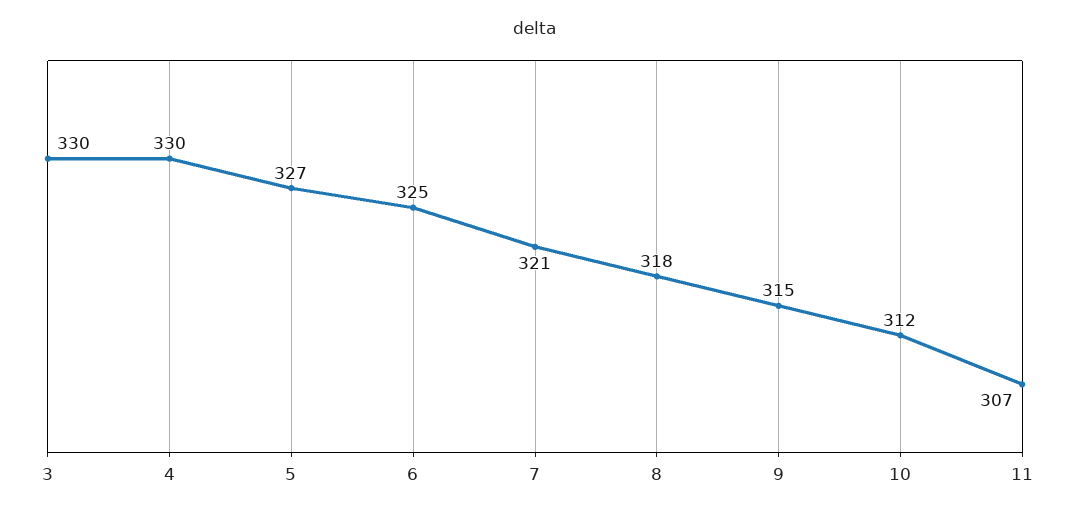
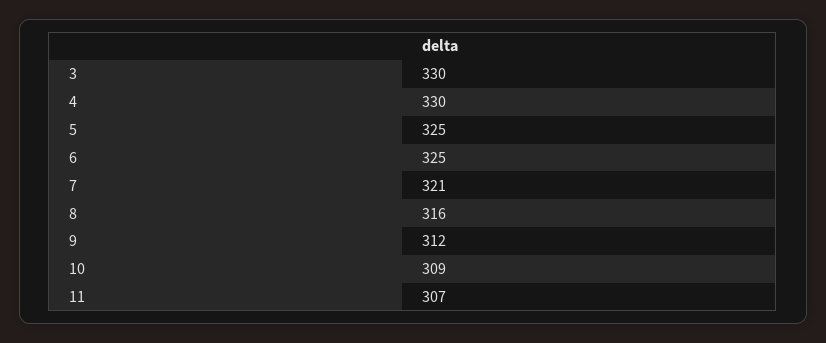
  {
    "3": 330,
    "4": 330,
-   "5": 327,
+   "5": 325,
    "6": 325,
    "7": 321,
-   "8": 318,
+   "8": 316,
-   "9": 315,
+   "9": 312,
-   "10": 312,
+   "10": 309,
    "11": 307
  }

